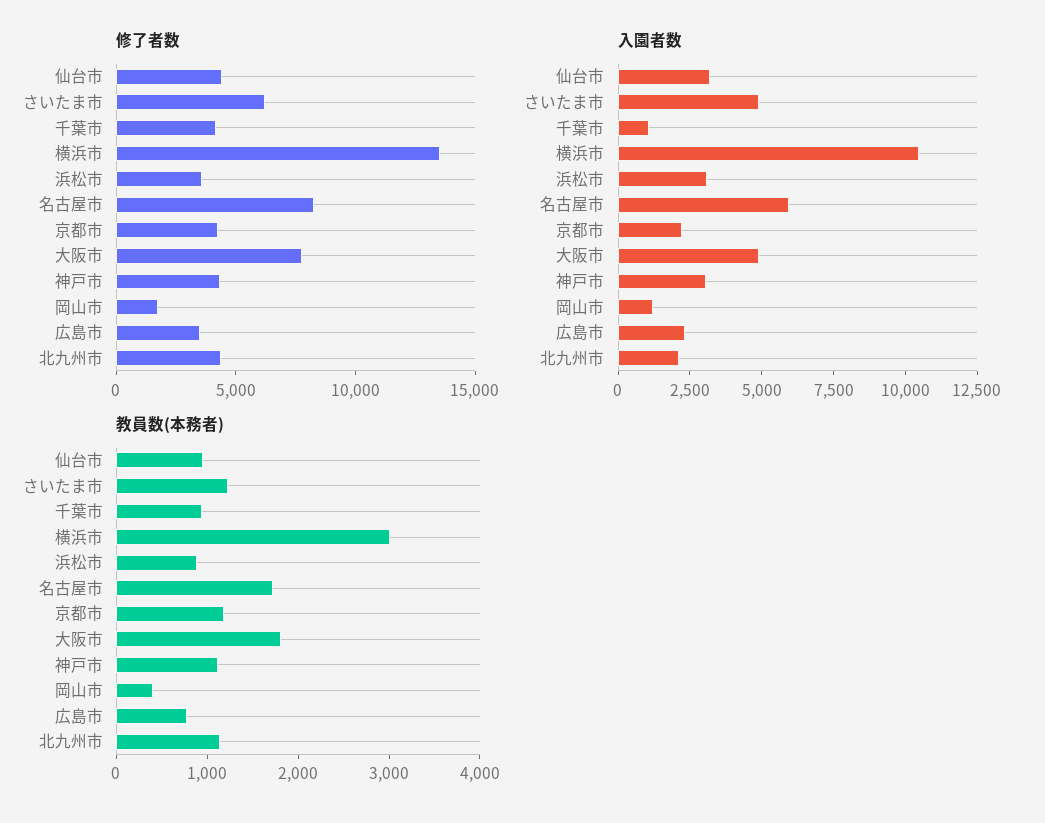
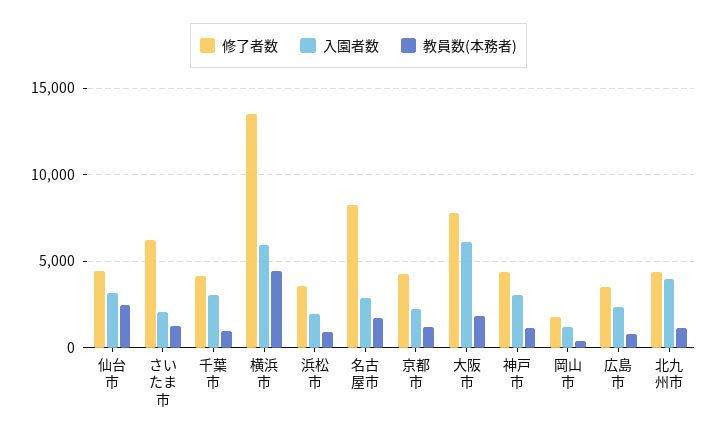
  {
    "修了者数": {
      "仙台市": 4500,
      "さいたま市": 6000,
      "千葉市": 4000,
      "横浜市": 13500,
      "浜松市": 3500,
      "名古屋市": 8500,
      "京都市": 4500,
      "大阪市": 8000,
      "神戸市": 4500,
      "岡山市": 1500,
      "広島市": 3500,
      "北九州市": 4500
    },
    "入園者数": {
      "仙台市": 3000,
-     "さいたま市": 5000,
+     "さいたま市": 2000,
-     "千葉市": 1000,
+     "千葉市": 3000,
-     "横浜市": 10500,
+     "横浜市": 6000,
-     "浜松市": 3000,
+     "浜松市": 2000,
-     "名古屋市": 6000,
+     "名古屋市": 3000,
      "京都市": 2000,
-     "大阪市": 5000,
+     "大阪市": 6000,
      "神戸市": 3000,
      "岡山市": 1000,
      "広島市": 2500,
-     "北九州市": 2000
+     "北九州市": 4000
    },
    "教員数(本務者)": {
-     "仙台市": 1000,
+     "仙台市": 2500,
      "さいたま市": 1200,
      "千葉市": 1000,
-     "横浜市": 3000,
+     "横浜市": 4500,
      "浜松市": 800,
      "名古屋市": 1800,
      "京都市": 1200,
      "大阪市": 1800,
      "神戸市": 1200,
      "岡山市": 400,
      "広島市": 800,
      "北九州市": 1200
    }
  }

